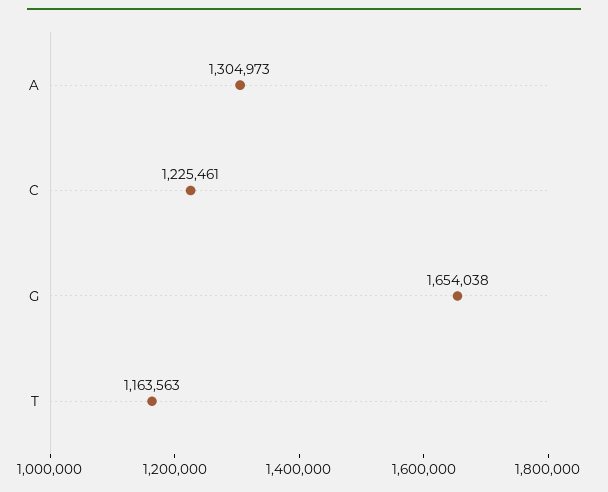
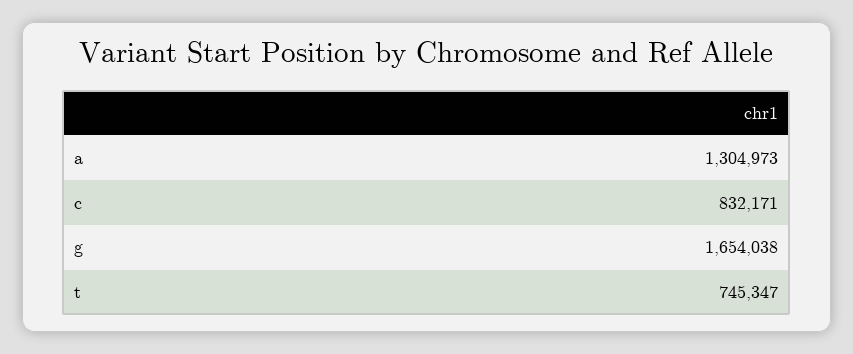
  {
    "A": 1304973,
-   "C": 1225461,
+   "C": 832171,
    "G": 1654038,
-   "T": 1163563
+   "T": 745347
  }

